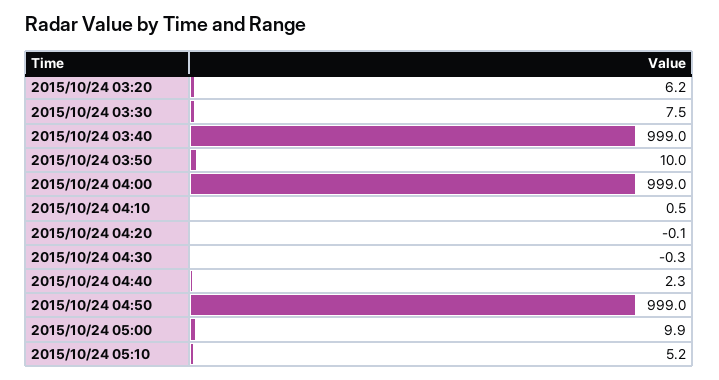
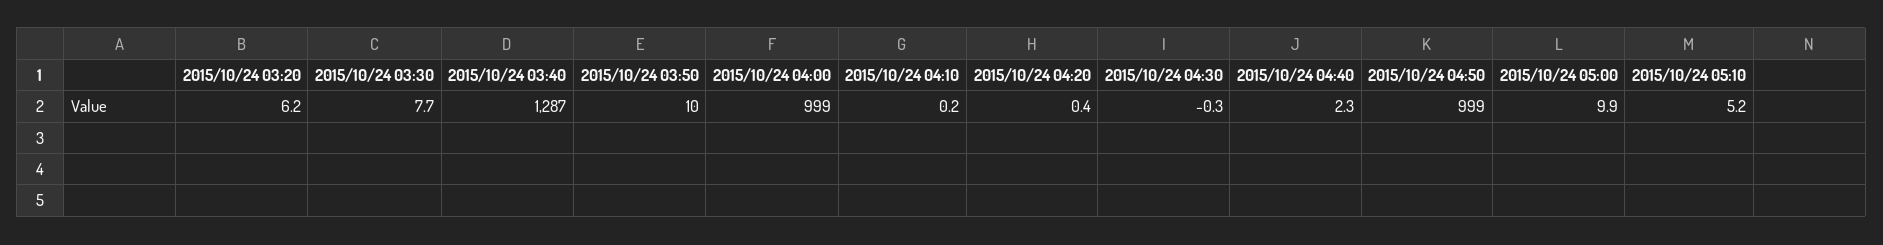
  {
    "2015/10/24 03:20": 6.2,
-   "2015/10/24 03:30": 7.5,
+   "2015/10/24 03:30": 7.7,
-   "2015/10/24 03:40": 999,
+   "2015/10/24 03:40": 1287,
    "2015/10/24 03:50": 10,
    "2015/10/24 04:00": 999,
-   "2015/10/24 04:10": 0.5,
+   "2015/10/24 04:10": 0.2,
-   "2015/10/24 04:20": -0.1,
+   "2015/10/24 04:20": 0.4,
    "2015/10/24 04:30": -0.3,
    "2015/10/24 04:40": 2.3,
    "2015/10/24 04:50": 999,
    "2015/10/24 05:00": 9.9,
    "2015/10/24 05:10": 5.2
  }

